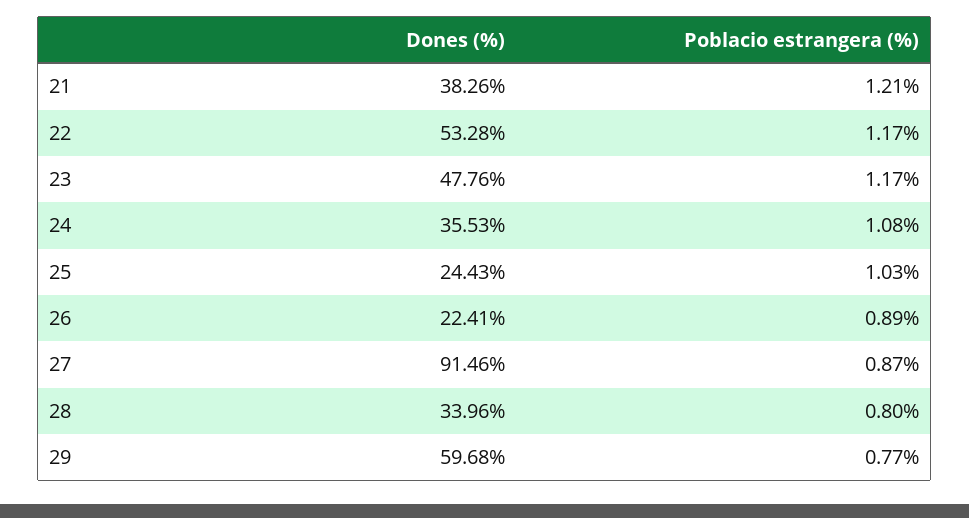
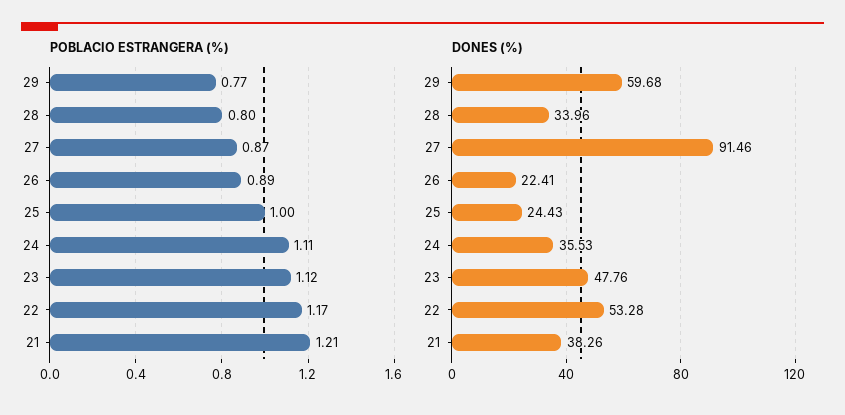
  {
    "Dones (%)": {
      "21": 38.26,
      "22": 53.28,
      "23": 47.76,
      "24": 35.53,
      "25": 24.43,
      "26": 22.41,
      "27": 91.46,
      "28": 33.96,
      "29": 59.68
    },
    "Poblacio estrangera (%)": {
      "21": 1.21,
      "22": 1.17,
-     "23": 1.17,
+     "23": 1.12,
-     "24": 1.08,
+     "24": 1.11,
-     "25": 1.03,
+     "25": 1,
      "26": 0.89,
      "27": 0.87,
      "28": 0.8,
      "29": 0.77
    }
  }

